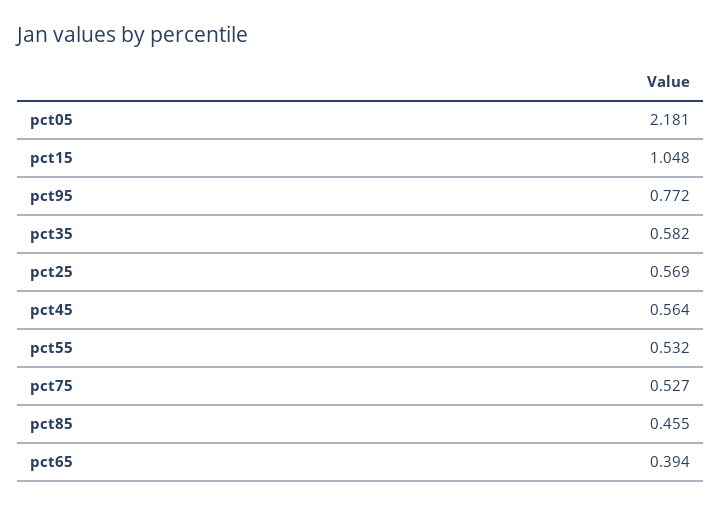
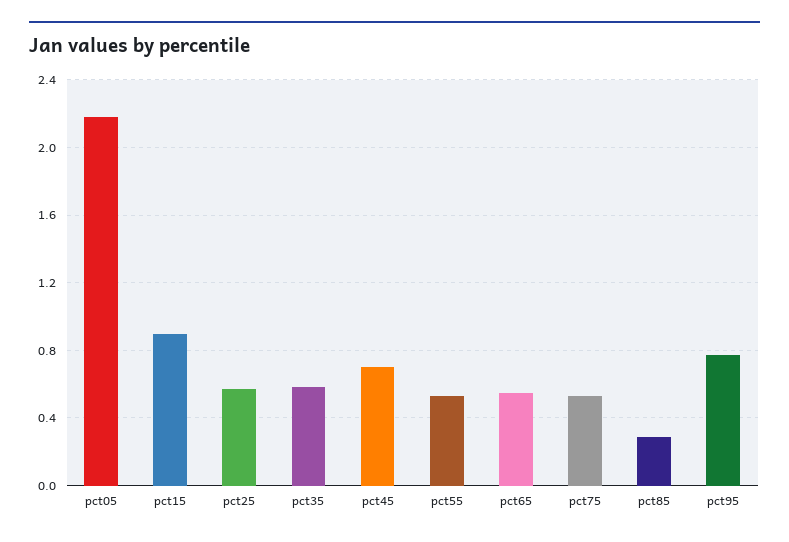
  {
    "pct05": 2.181,
-   "pct15": 1.048,
+   "pct15": 0.9,
    "pct95": 0.772,
    "pct35": 0.582,
    "pct25": 0.569,
-   "pct45": 0.564,
+   "pct45": 0.7,
    "pct55": 0.532,
    "pct75": 0.527,
-   "pct85": 0.455,
+   "pct85": 0.3,
-   "pct65": 0.394
+   "pct65": 0.55
  }

